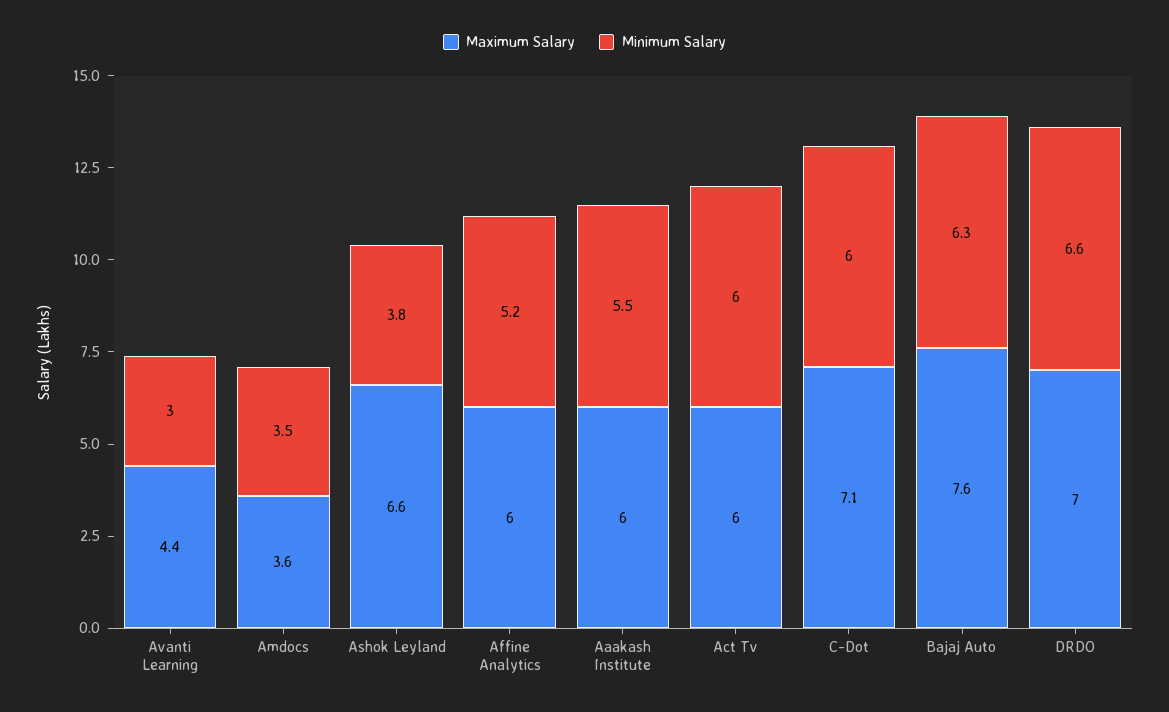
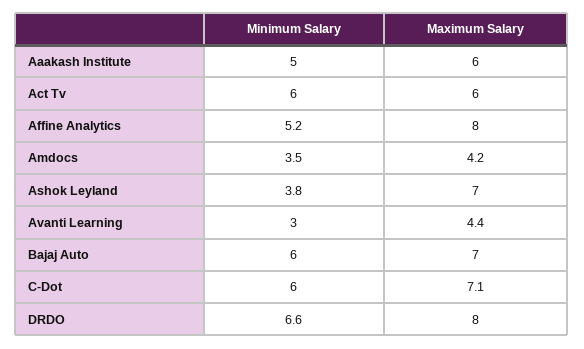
  {
    "Maximum Salary": {
      "Avanti Learning": 4.4,
-     "Amdocs": 3.6,
+     "Amdocs": 4.2,
-     "Ashok Leyland": 6.6,
+     "Ashok Leyland": 7,
-     "Affine Analytics": 6,
+     "Affine Analytics": 8,
      "Aaakash Institute": 6,
      "Act Tv": 6,
      "C-Dot": 7.1,
-     "Bajaj Auto": 7.6,
+     "Bajaj Auto": 7,
-     "DRDO": 7
+     "DRDO": 8
    },
    "Minimum Salary": {
      "Avanti Learning": 3,
      "Amdocs": 3.5,
      "Ashok Leyland": 3.8,
      "Affine Analytics": 5.2,
-     "Aaakash Institute": 5.5,
+     "Aaakash Institute": 5,
      "Act Tv": 6,
      "C-Dot": 6,
-     "Bajaj Auto": 6.3,
+     "Bajaj Auto": 6,
      "DRDO": 6.6
    }
  }

